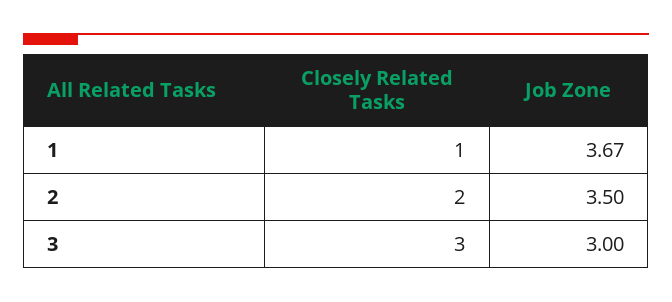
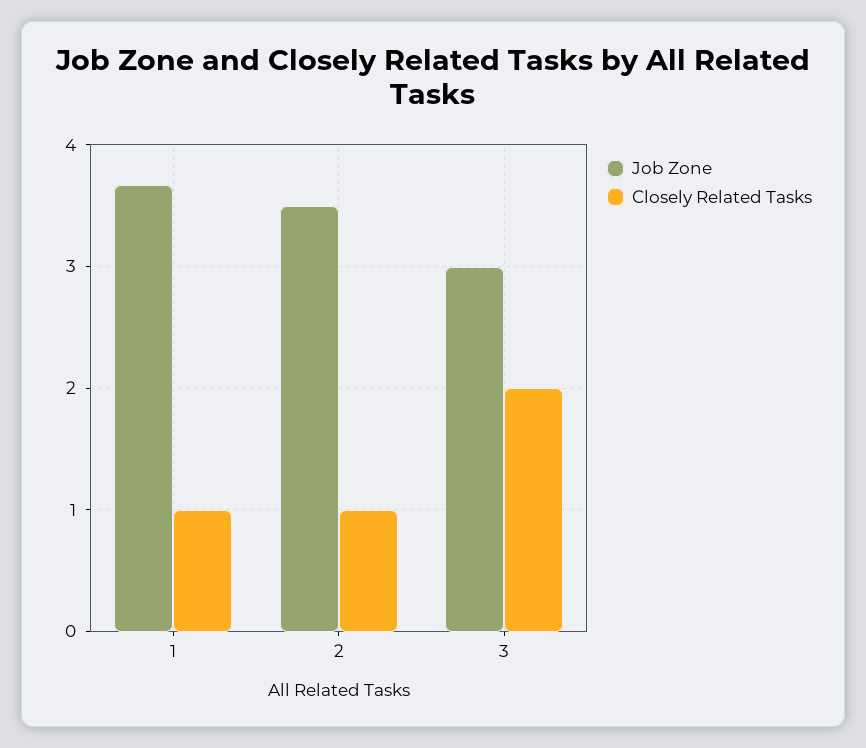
  {
    "Closely Related Tasks": {
      "1": 1,
-     "2": 2,
+     "2": 1,
-     "3": 3
+     "3": 2
    },
    "Job Zone": {
      "1": 3.67,
      "2": 3.5,
      "3": 3
    }
  }

